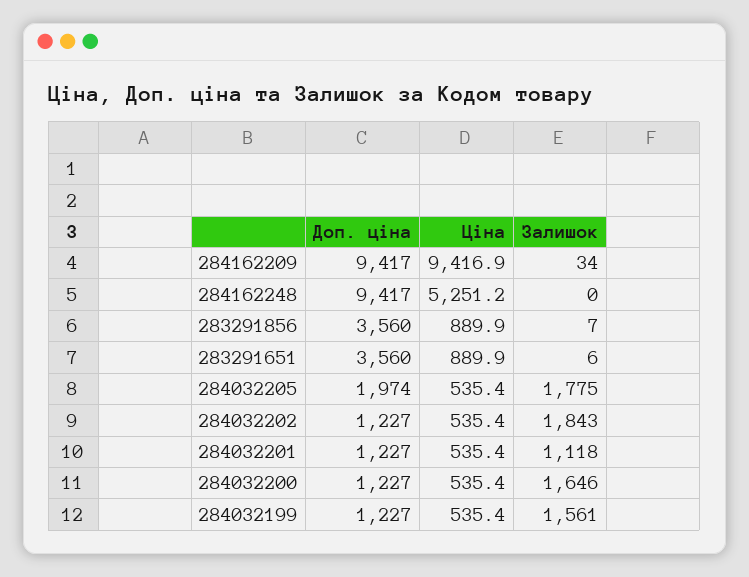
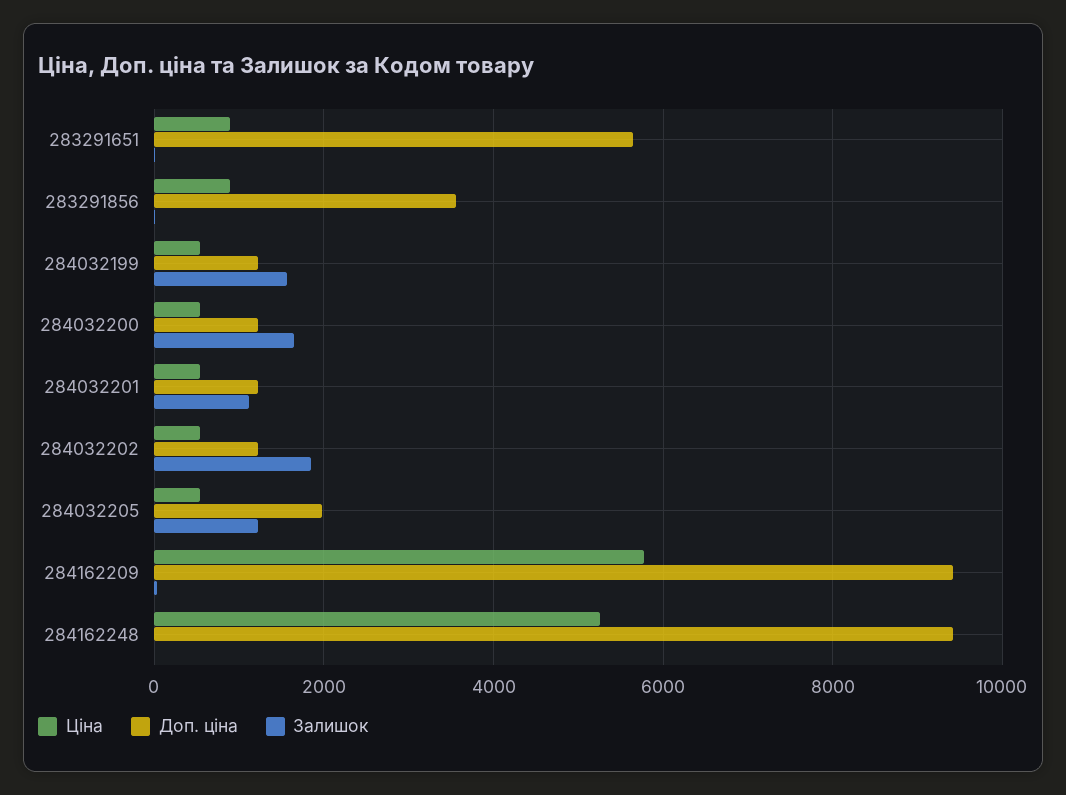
  {
    "Доп. ціна": {
      "284162209": 9417,
      "284162248": 9417,
      "283291856": 3560,
-     "283291651": 3560,
+     "283291651": 5600,
      "284032205": 1974,
      "284032202": 1227,
      "284032201": 1227,
      "284032200": 1227,
      "284032199": 1227
    },
    "Ціна": {
-     "284162209": 9416.9,
+     "284162209": 5800,
      "284162248": 5251.2,
      "283291856": 889.9,
      "283291651": 889.9,
      "284032205": 535.4,
      "284032202": 535.4,
      "284032201": 535.4,
      "284032200": 535.4,
      "284032199": 535.4
    },
    "Залишок": {
      "284162209": 34,
      "284162248": 0,
      "283291856": 7,
      "283291651": 6,
-     "284032205": 1775,
+     "284032205": 1200,
      "284032202": 1843,
      "284032201": 1118,
      "284032200": 1646,
      "284032199": 1561
    }
  }

